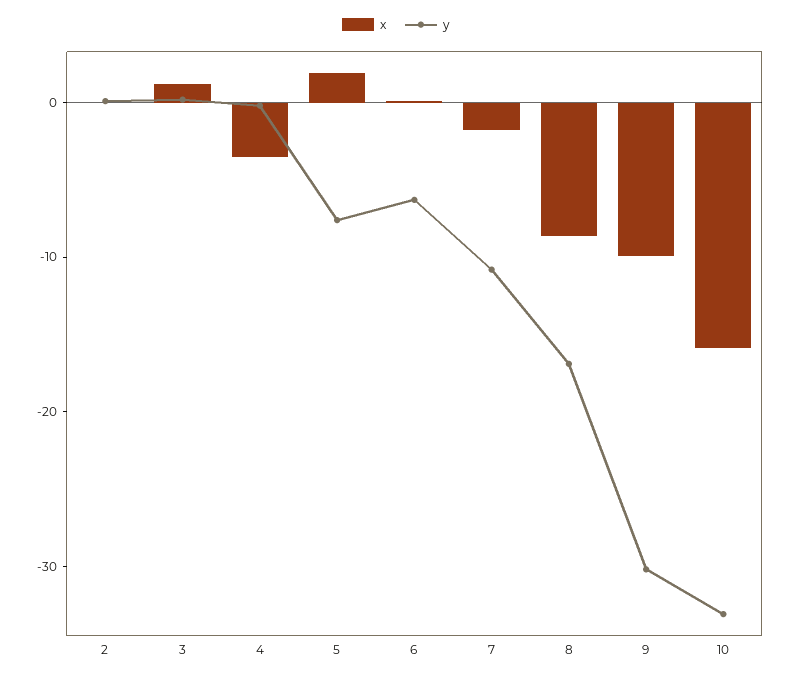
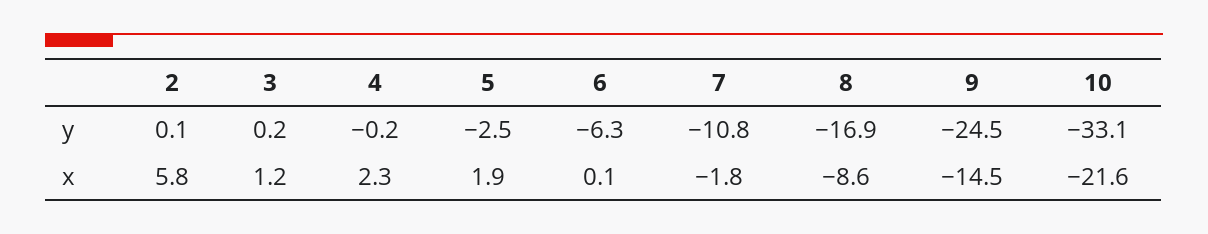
  {
    "x": {
-     "2": 0,
+     "2": 5.8,
      "3": 1.2,
-     "4": -4,
+     "4": 2.3,
      "5": 1.9,
      "6": 0.1,
      "7": -1.8,
      "8": -8.6,
-     "9": -10,
+     "9": -14.5,
-     "10": -16
+     "10": -21.6
    },
    "y": {
      "2": 0.1,
      "3": 0.2,
      "4": -0.2,
-     "5": -8,
+     "5": -2.5,
      "6": -6.3,
      "7": -10.8,
      "8": -16.9,
-     "9": -30,
+     "9": -24.5,
      "10": -33.1
    }
  }

